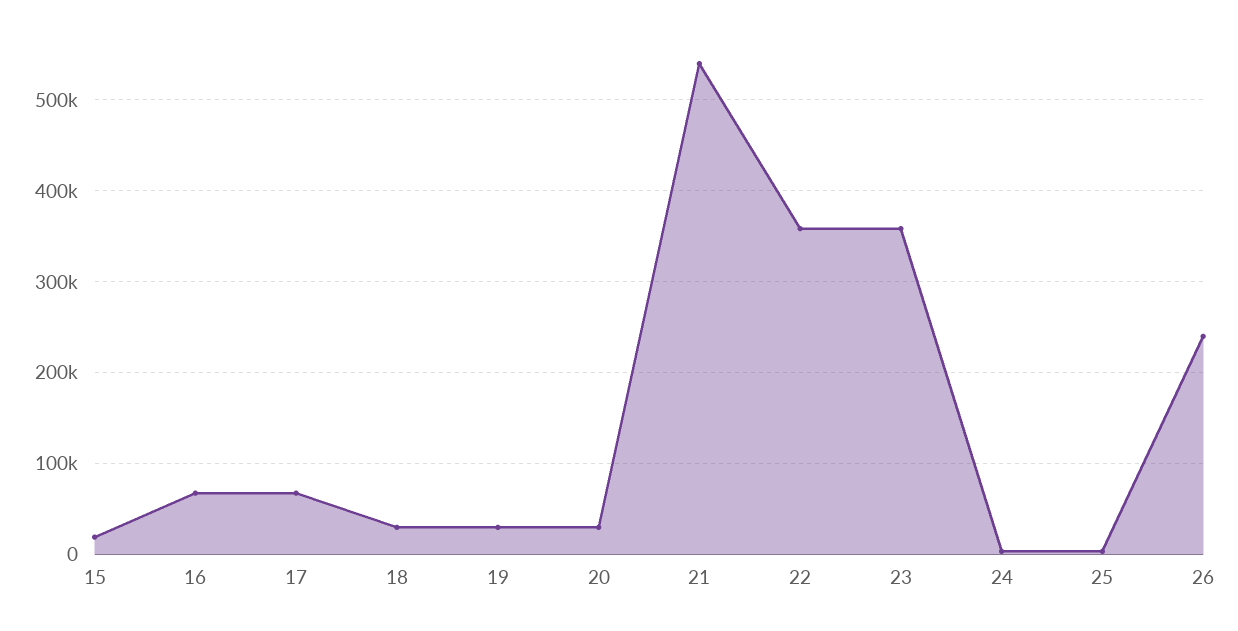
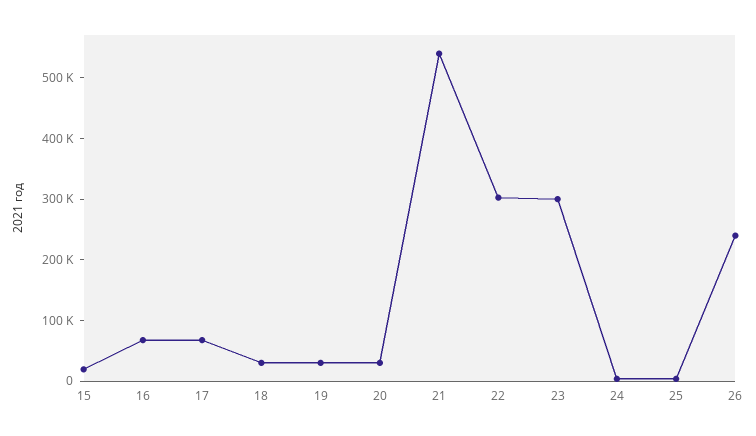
  {
    "15": 20000,
    "16": 70000,
    "17": 70000,
    "18": 30000,
    "19": 30000,
    "20": 30000,
    "21": 540000,
-   "22": 360000,
+   "22": 300000,
-   "23": 360000,
+   "23": 300000,
    "24": 0,
    "25": 0,
    "26": 240000
  }

